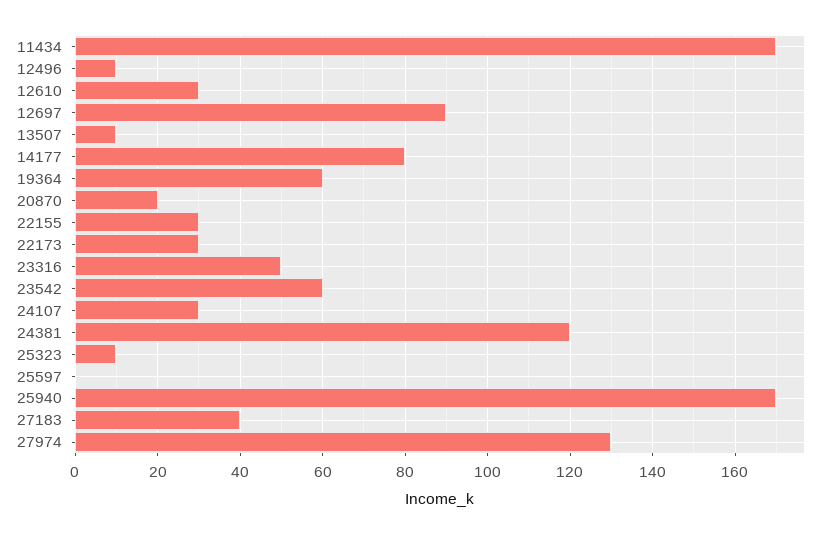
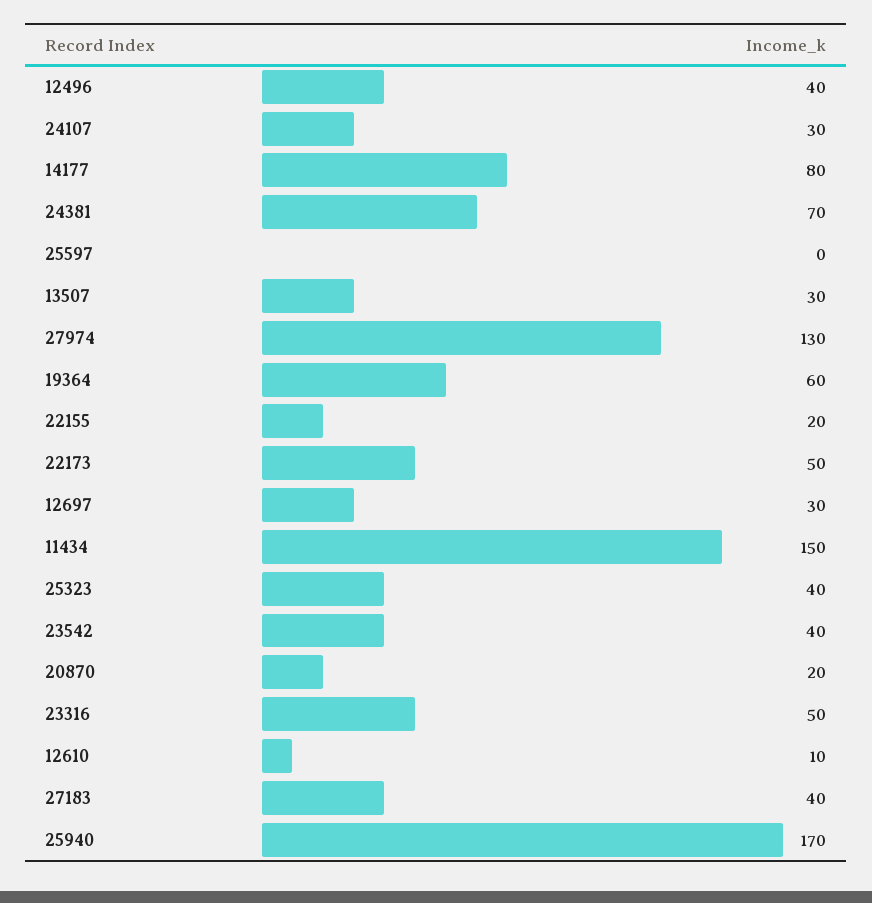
  {
-   "11434": 170,
+   "11434": 150,
-   "12496": 10,
+   "12496": 40,
-   "12610": 30,
+   "12610": 10,
-   "12697": 90,
+   "12697": 30,
-   "13507": 10,
+   "13507": 30,
    "14177": 80,
    "19364": 60,
    "20870": 20,
-   "22155": 30,
+   "22155": 20,
-   "22173": 30,
+   "22173": 50,
    "23316": 50,
-   "23542": 60,
+   "23542": 40,
    "24107": 30,
-   "24381": 120,
+   "24381": 70,
-   "25323": 10,
+   "25323": 40,
    "25597": 0,
    "25940": 170,
    "27183": 40,
    "27974": 130
  }

